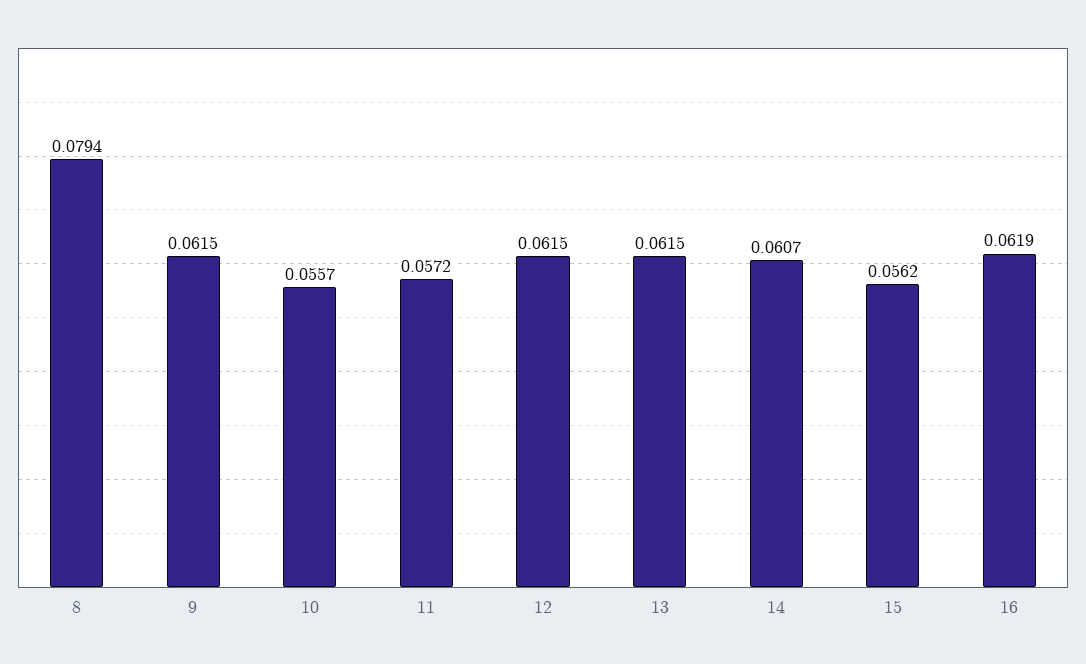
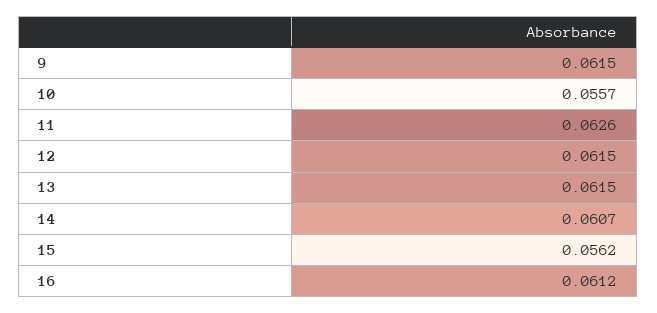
  {
-   "8": 0.0794,
    "9": 0.0615,
    "10": 0.0557,
-   "11": 0.0572,
+   "11": 0.0626,
    "12": 0.0615,
    "13": 0.0615,
    "14": 0.0607,
    "15": 0.0562,
-   "16": 0.0619
+   "16": 0.0612
  }

